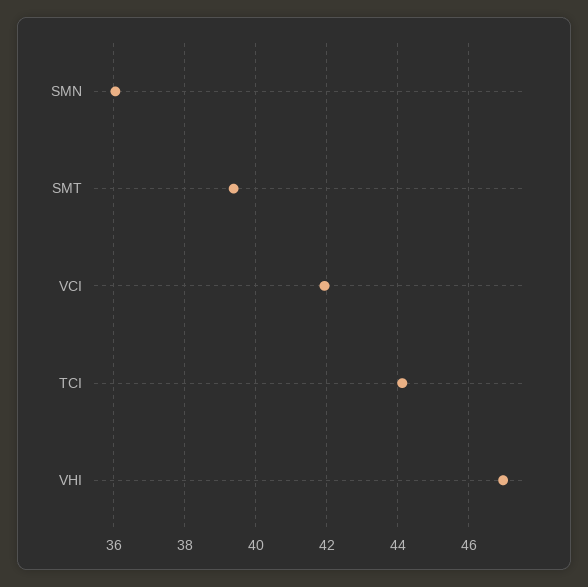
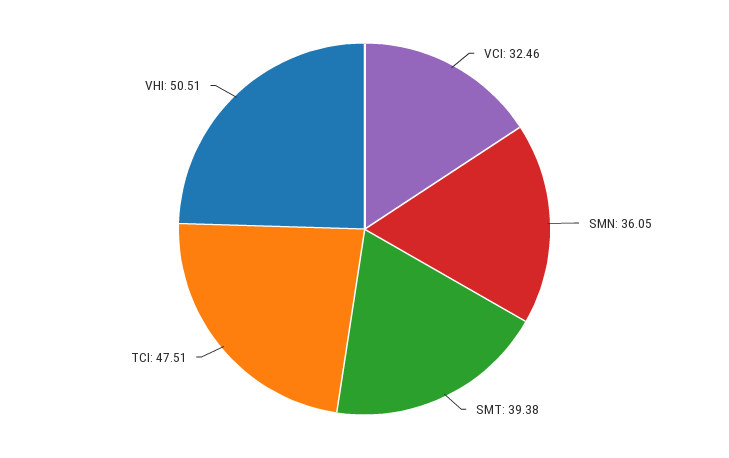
  {
    "SMN": 36.05,
    "SMT": 39.38,
-   "VCI": 42,
+   "VCI": 32.46,
-   "TCI": 44.2,
+   "TCI": 47.51,
-   "VHI": 47
+   "VHI": 50.51
  }

